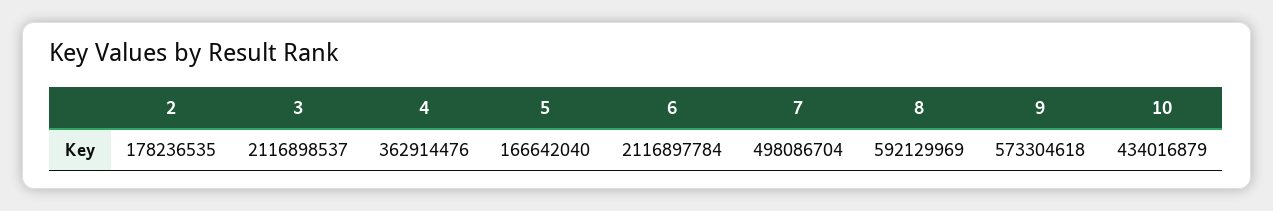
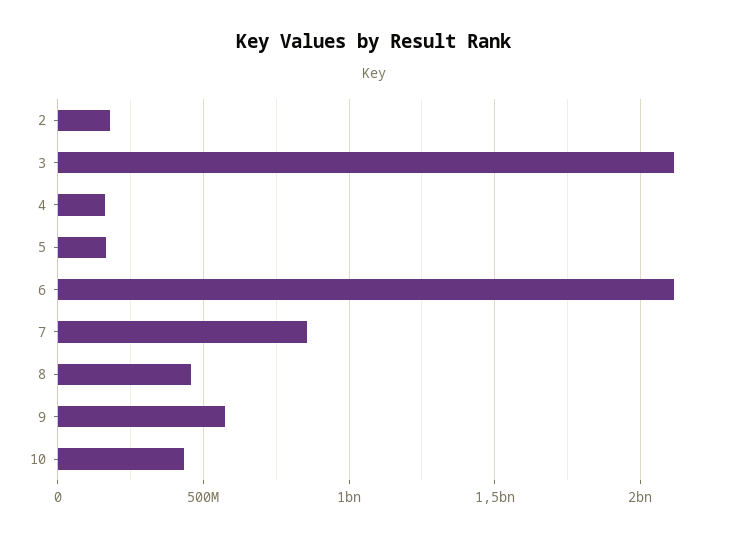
  {
    "2": 178236535,
    "3": 2116898537,
-   "4": 362914476,
+   "4": 150000000,
    "5": 166642040,
    "6": 2116897784,
-   "7": 498086704,
+   "7": 850000000,
-   "8": 592129969,
+   "8": 450000000,
    "9": 573304618,
    "10": 434016879
  }

